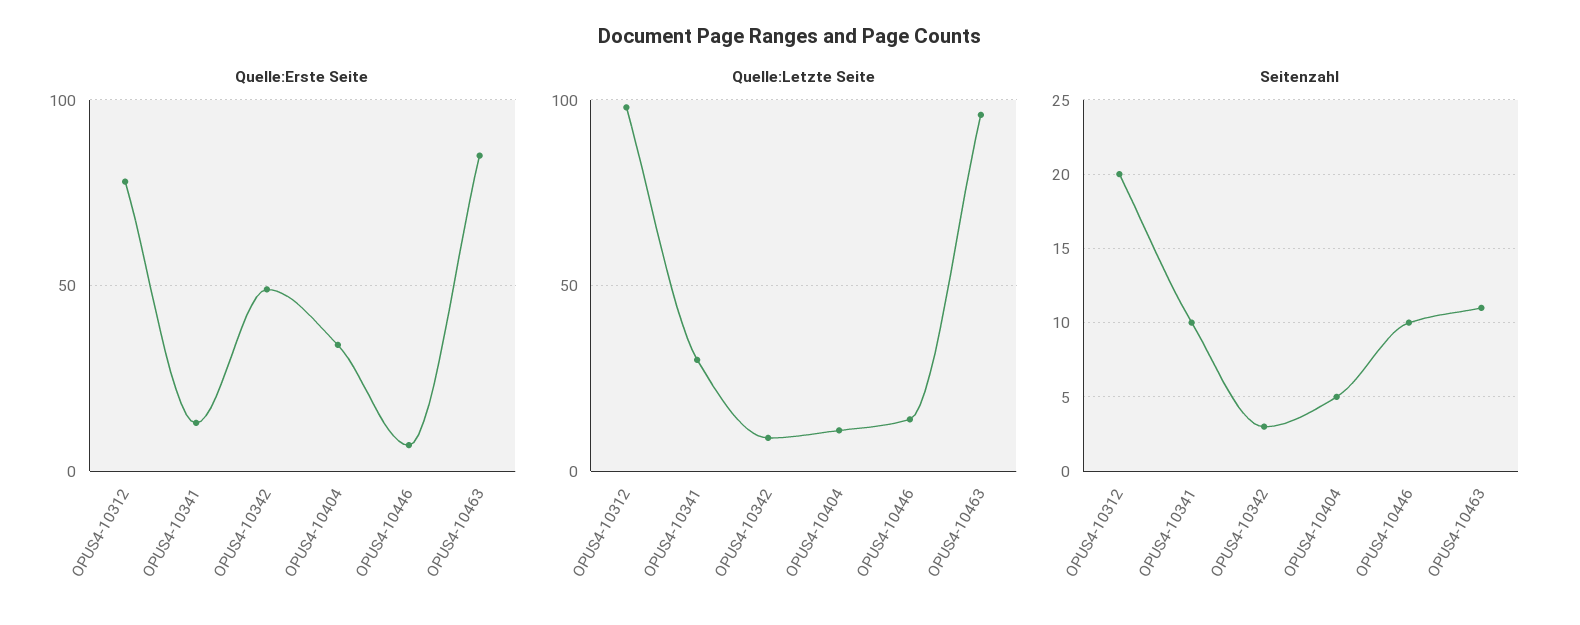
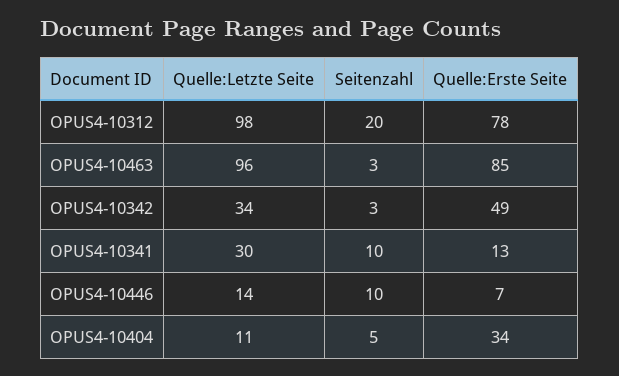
  {
    "Quelle:Erste Seite": {
      "OPUS4-10312": 78,
      "OPUS4-10341": 13,
      "OPUS4-10342": 49,
      "OPUS4-10404": 34,
      "OPUS4-10446": 7,
      "OPUS4-10463": 85
    },
    "Quelle:Letzte Seite": {
      "OPUS4-10312": 98,
      "OPUS4-10341": 30,
-     "OPUS4-10342": 10,
+     "OPUS4-10342": 34,
      "OPUS4-10404": 11,
      "OPUS4-10446": 14,
      "OPUS4-10463": 96
    },
    "Seitenzahl": {
      "OPUS4-10312": 20,
      "OPUS4-10341": 10,
      "OPUS4-10342": 3,
      "OPUS4-10404": 5,
      "OPUS4-10446": 10,
-     "OPUS4-10463": 11
+     "OPUS4-10463": 3
    }
  }

